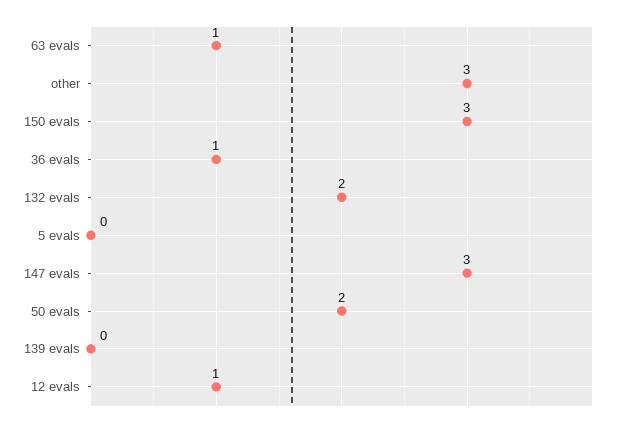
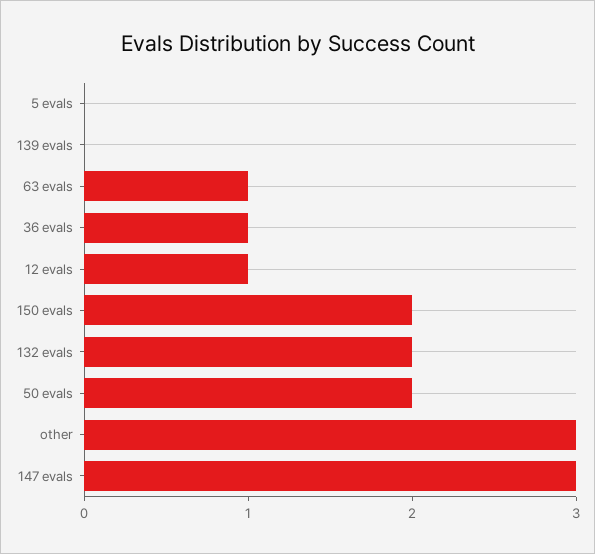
  {
    "63 evals": 1,
    "other": 3,
-   "150 evals": 3,
+   "150 evals": 2,
    "36 evals": 1,
    "132 evals": 2,
    "5 evals": 0,
    "147 evals": 3,
    "50 evals": 2,
    "139 evals": 0,
    "12 evals": 1
  }

